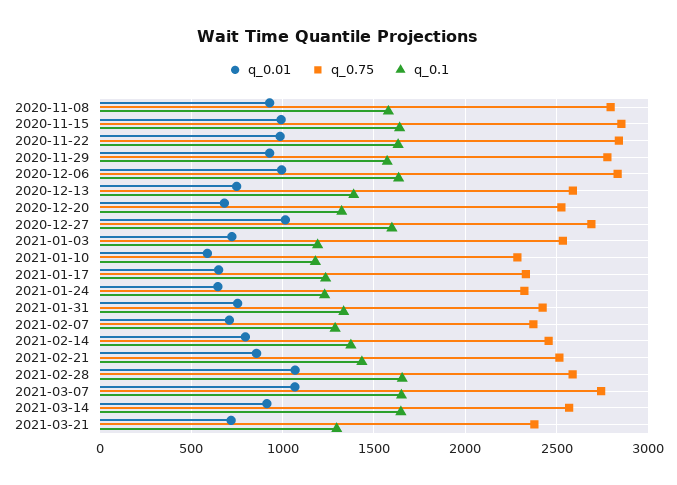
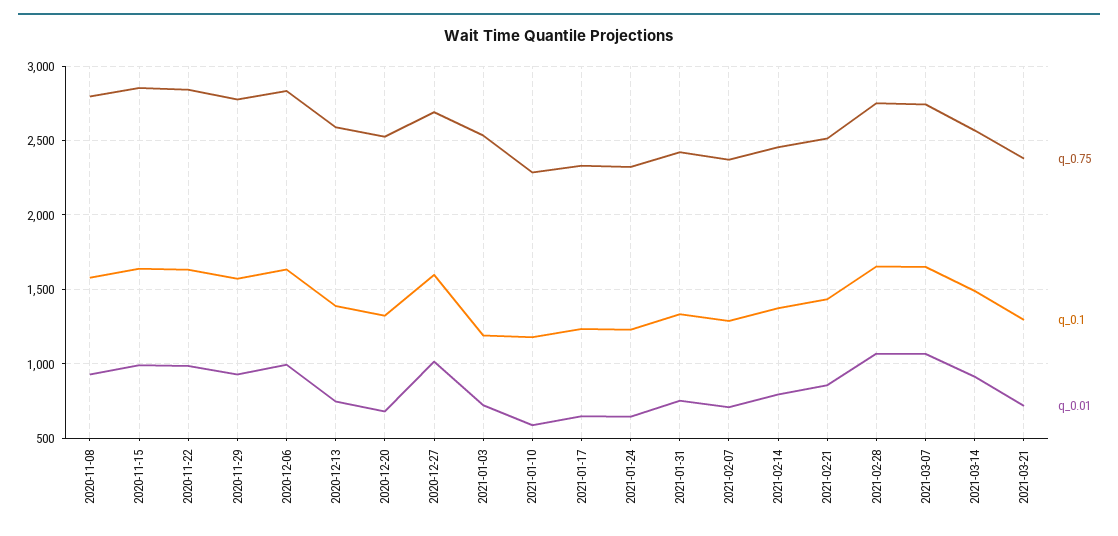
  {
    "q_0.01": {
      "2020-11-08": 950,
      "2020-11-15": 1000,
      "2020-11-22": 1000,
      "2020-11-29": 950,
      "2020-12-06": 1000,
      "2020-12-13": 750,
      "2020-12-20": 700,
      "2020-12-27": 1000,
      "2021-01-03": 700,
      "2021-01-10": 600,
      "2021-01-17": 650,
      "2021-01-24": 650,
      "2021-01-31": 750,
      "2021-02-07": 700,
      "2021-02-14": 800,
      "2021-02-21": 850,
      "2021-02-28": 1050,
      "2021-03-07": 1050,
      "2021-03-14": 900,
      "2021-03-21": 700
    },
    "q_0.75": {
      "2020-11-08": 2800,
      "2020-11-15": 2850,
      "2020-11-22": 2850,
      "2020-11-29": 2800,
      "2020-12-06": 2850,
      "2020-12-13": 2600,
      "2020-12-20": 2550,
      "2020-12-27": 2700,
      "2021-01-03": 2550,
      "2021-01-10": 2300,
      "2021-01-17": 2350,
      "2021-01-24": 2300,
      "2021-01-31": 2400,
      "2021-02-07": 2350,
      "2021-02-14": 2450,
      "2021-02-21": 2500,
-     "2021-02-28": 2600,
+     "2021-02-28": 2750,
      "2021-03-07": 2750,
      "2021-03-14": 2550,
      "2021-03-21": 2400
    },
    "q_0.1": {
      "2020-11-08": 1600,
      "2020-11-15": 1650,
      "2020-11-22": 1650,
      "2020-11-29": 1550,
      "2020-12-06": 1650,
      "2020-12-13": 1400,
      "2020-12-20": 1300,
      "2020-12-27": 1600,
      "2021-01-03": 1200,
      "2021-01-10": 1200,
      "2021-01-17": 1250,
      "2021-01-24": 1250,
      "2021-01-31": 1350,
      "2021-02-07": 1300,
      "2021-02-14": 1350,
      "2021-02-21": 1450,
      "2021-02-28": 1650,
      "2021-03-07": 1650,
-     "2021-03-14": 1650,
+     "2021-03-14": 1500,
      "2021-03-21": 1300
    }
  }

